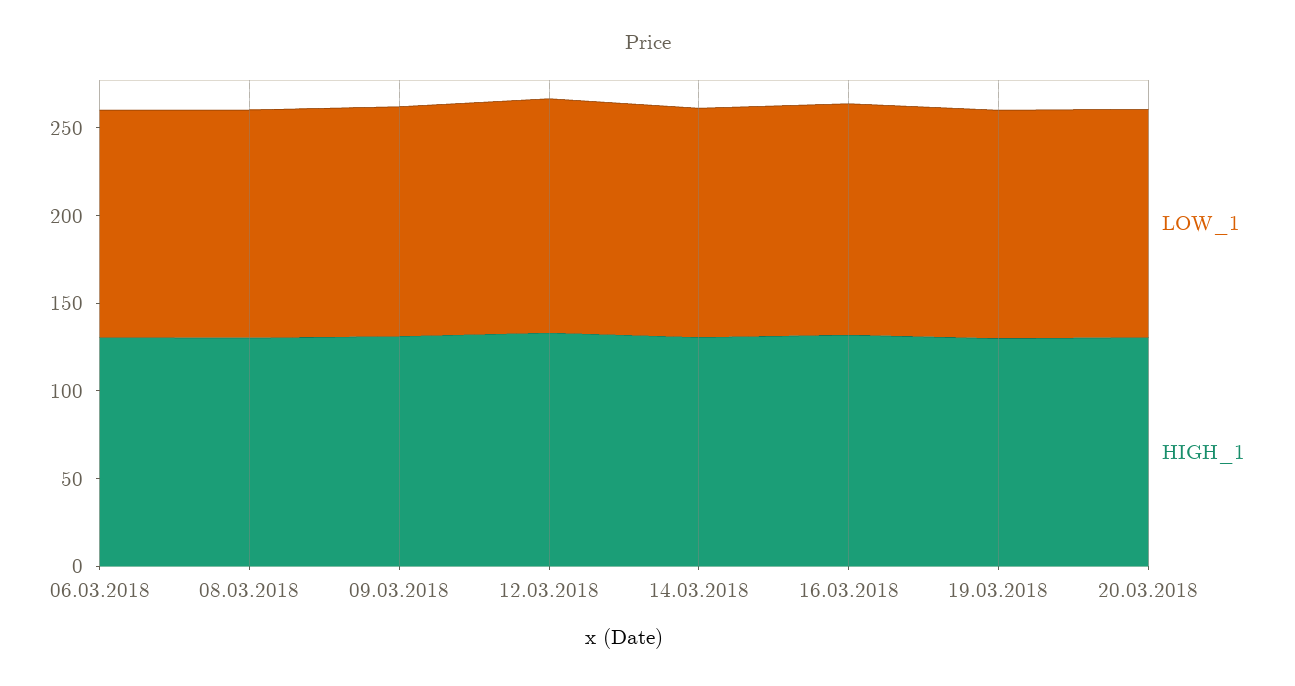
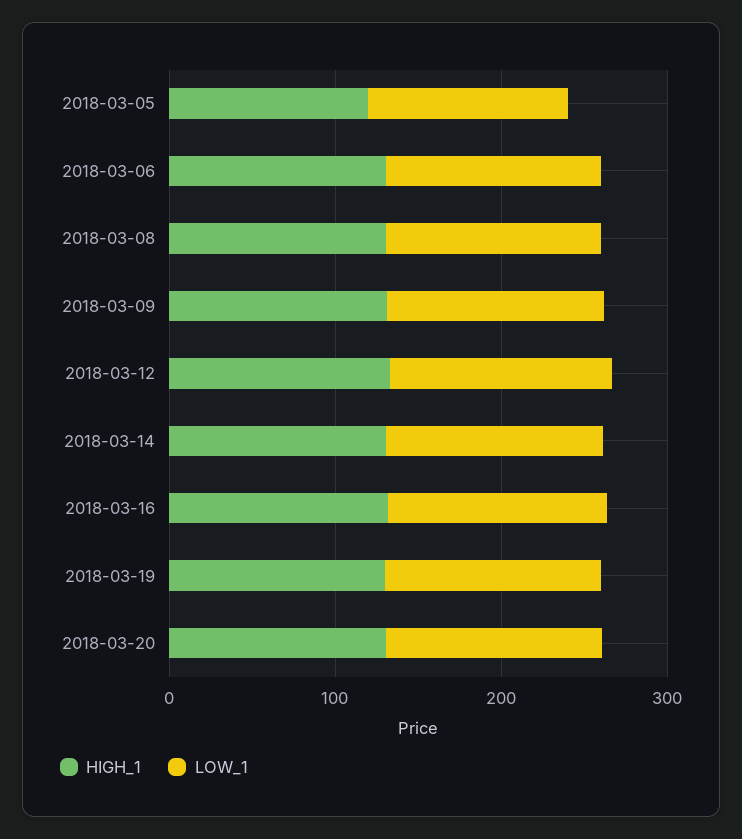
  {
    "LOW_1": {
      "06.03.2018": 130,
      "08.03.2018": 130,
      "09.03.2018": 130,
      "12.03.2018": 130,
      "14.03.2018": 130,
      "16.03.2018": 130,
      "19.03.2018": 130,
-     "20.03.2018": 130
+     "20.03.2018": 130,
+     "2018-03-05": 120
    },
    "HIGH_1": {
      "06.03.2018": 130,
      "08.03.2018": 130,
      "09.03.2018": 130,
      "12.03.2018": 130,
      "14.03.2018": 130,
      "16.03.2018": 130,
      "19.03.2018": 130,
-     "20.03.2018": 130
+     "20.03.2018": 130,
+     "2018-03-05": 120
    }
  }

